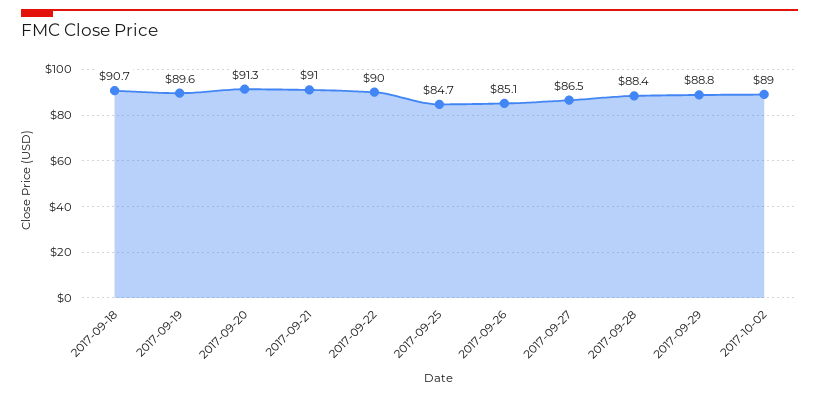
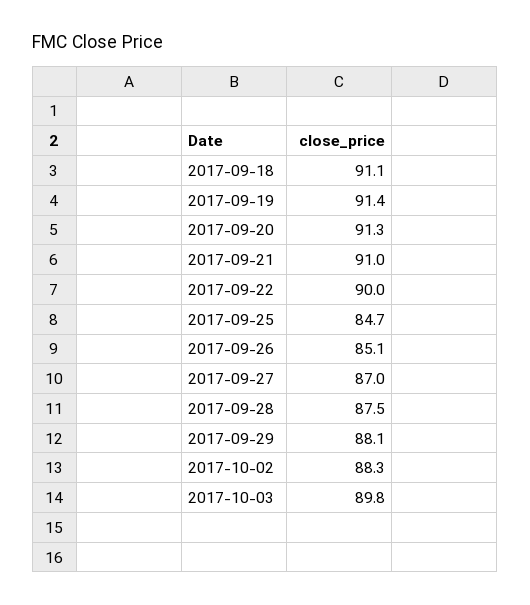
  {
-   "2017-09-18": 90.7,
+   "2017-09-18": 91.1,
-   "2017-09-19": 89.6,
+   "2017-09-19": 91.4,
    "2017-09-20": 91.3,
    "2017-09-21": 91,
    "2017-09-22": 90,
    "2017-09-25": 84.7,
    "2017-09-26": 85.1,
-   "2017-09-27": 86.5,
+   "2017-09-27": 87,
-   "2017-09-28": 88.4,
+   "2017-09-28": 87.5,
-   "2017-09-29": 88.8,
+   "2017-09-29": 88.1,
-   "2017-10-02": 89
+   "2017-10-02": 88.3,
+   "2017-10-03": 89.8
  }

